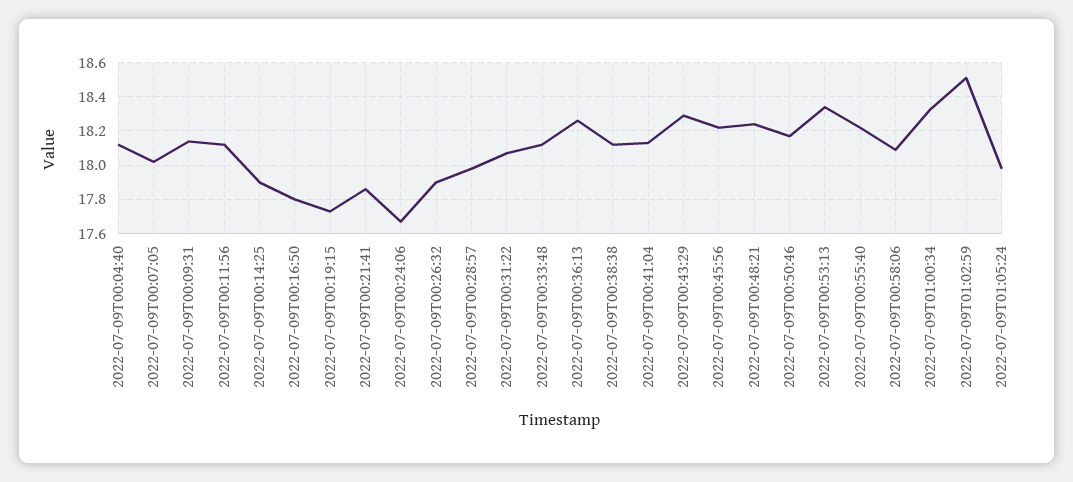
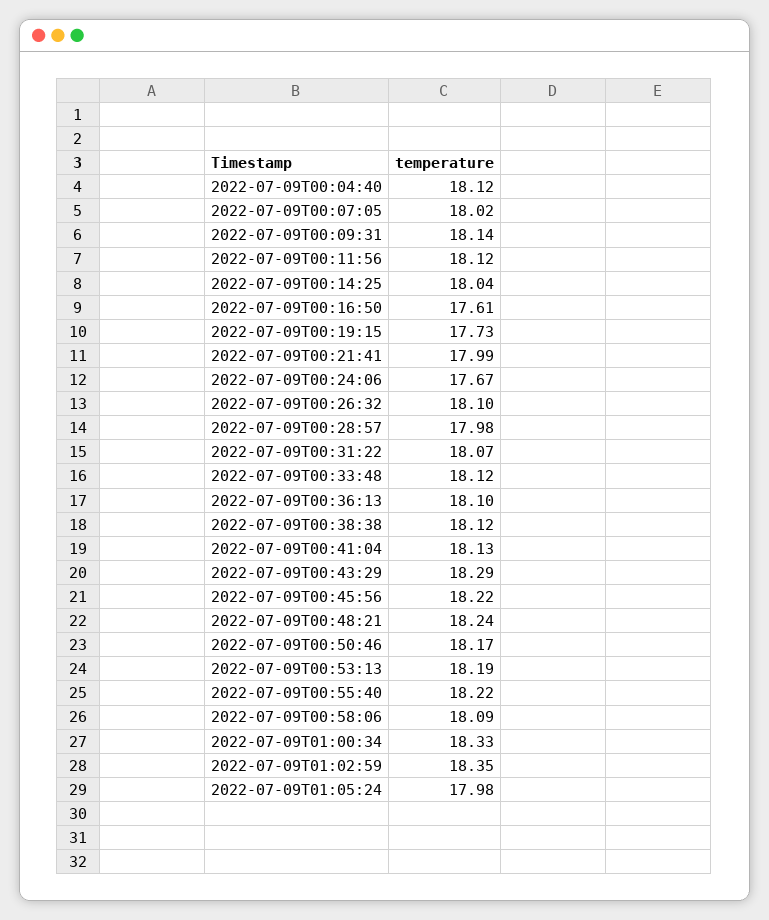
  {
    "2022-07-09T00:04:40": 18.12,
    "2022-07-09T00:07:05": 18.02,
    "2022-07-09T00:09:31": 18.14,
    "2022-07-09T00:11:56": 18.12,
-   "2022-07-09T00:14:25": 17.9,
+   "2022-07-09T00:14:25": 18.04,
-   "2022-07-09T00:16:50": 17.8,
+   "2022-07-09T00:16:50": 17.61,
    "2022-07-09T00:19:15": 17.73,
-   "2022-07-09T00:21:41": 17.85,
+   "2022-07-09T00:21:41": 17.99,
    "2022-07-09T00:24:06": 17.67,
-   "2022-07-09T00:26:32": 17.9,
+   "2022-07-09T00:26:32": 18.1,
    "2022-07-09T00:28:57": 17.98,
    "2022-07-09T00:31:22": 18.07,
    "2022-07-09T00:33:48": 18.12,
-   "2022-07-09T00:36:13": 18.25,
+   "2022-07-09T00:36:13": 18.1,
    "2022-07-09T00:38:38": 18.12,
    "2022-07-09T00:41:04": 18.13,
    "2022-07-09T00:43:29": 18.29,
    "2022-07-09T00:45:56": 18.22,
    "2022-07-09T00:48:21": 18.24,
    "2022-07-09T00:50:46": 18.17,
-   "2022-07-09T00:53:13": 18.35,
+   "2022-07-09T00:53:13": 18.19,
    "2022-07-09T00:55:40": 18.22,
    "2022-07-09T00:58:06": 18.09,
    "2022-07-09T01:00:34": 18.33,
-   "2022-07-09T01:02:59": 18.5,
+   "2022-07-09T01:02:59": 18.35,
    "2022-07-09T01:05:24": 17.98
  }

